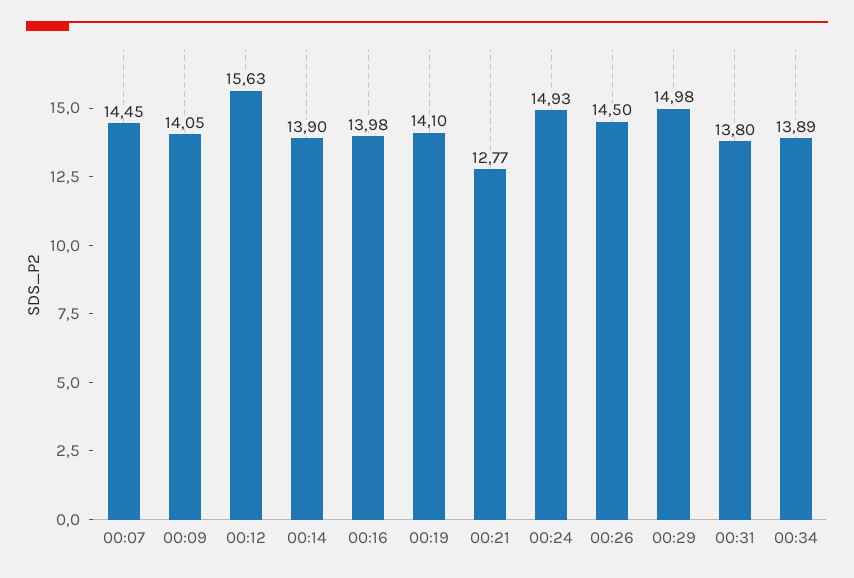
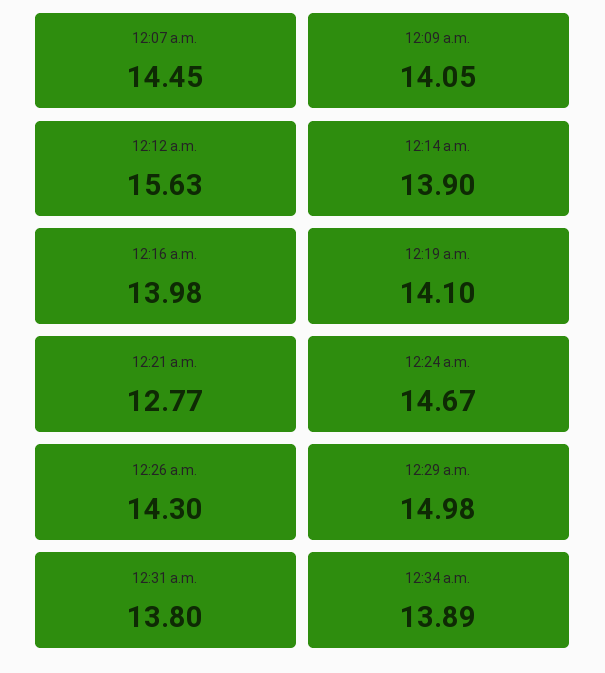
  {
    "00:07": 14.45,
    "00:09": 14.05,
    "00:12": 15.63,
    "00:14": 13.9,
    "00:16": 13.98,
    "00:19": 14.1,
    "00:21": 12.77,
-   "00:24": 14.93,
+   "00:24": 14.67,
-   "00:26": 14.5,
+   "00:26": 14.3,
    "00:29": 14.98,
    "00:31": 13.8,
    "00:34": 13.89
  }

